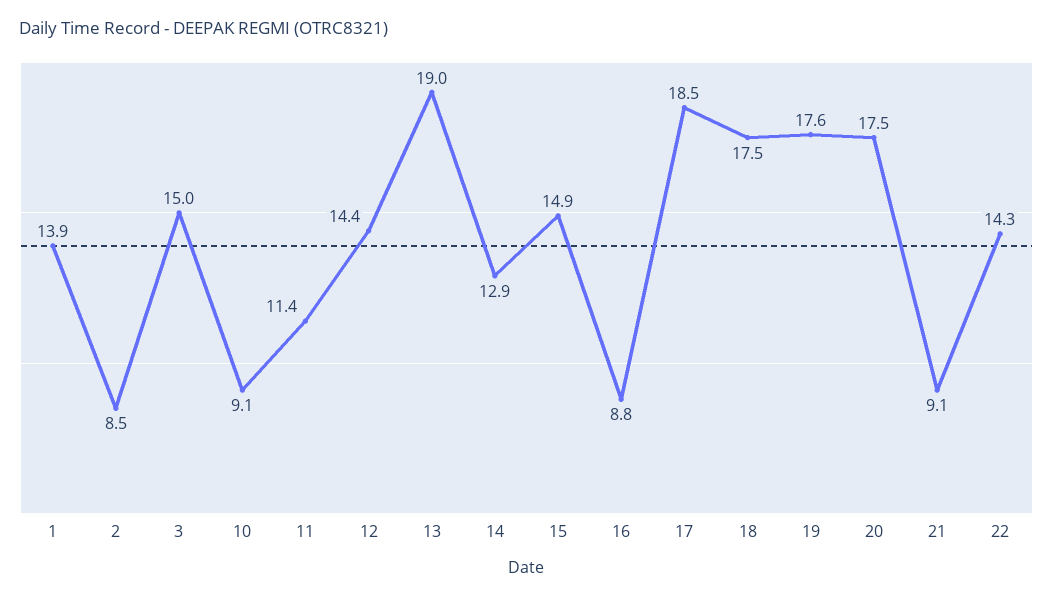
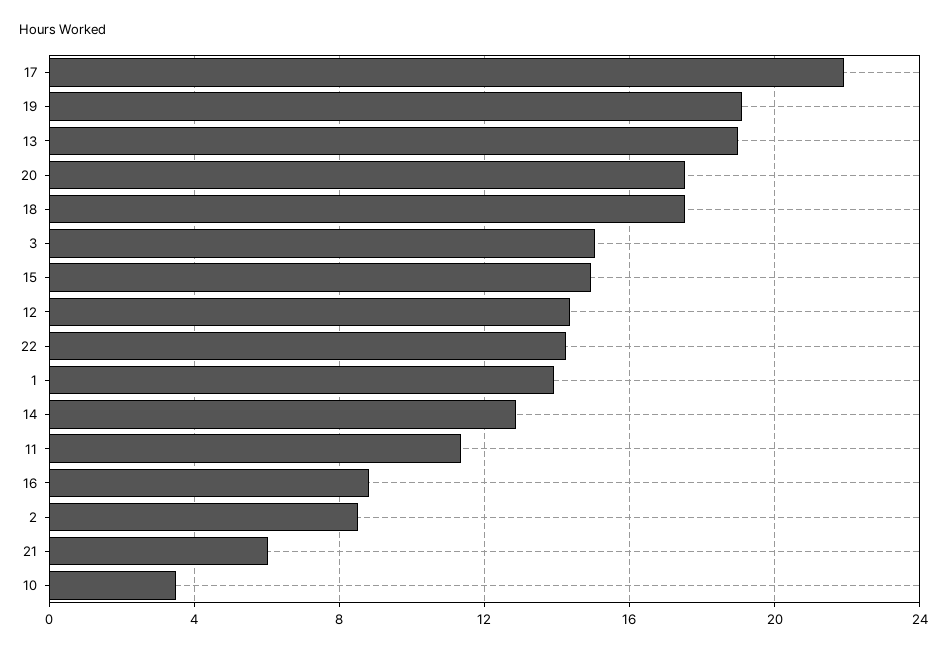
  {
    "1": 13.9,
    "2": 8.5,
    "3": 15,
-   "10": 9.1,
+   "10": 3.5,
    "11": 11.4,
    "12": 14.4,
    "13": 19,
    "14": 12.9,
    "15": 14.9,
    "16": 8.8,
-   "17": 18.5,
+   "17": 22,
    "18": 17.5,
-   "19": 17.6,
+   "19": 19,
    "20": 17.5,
-   "21": 9.1,
+   "21": 6,
    "22": 14.3
  }

